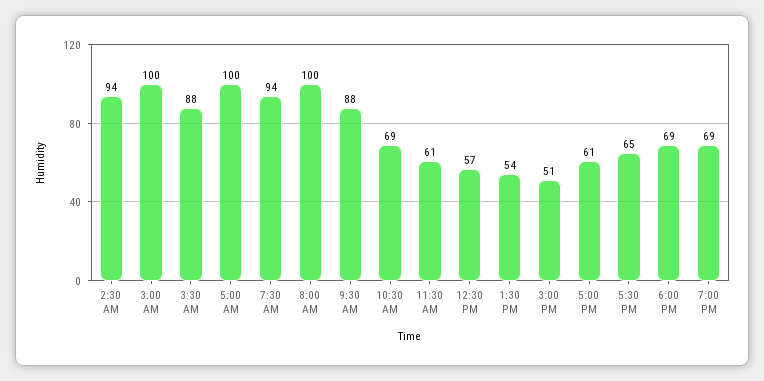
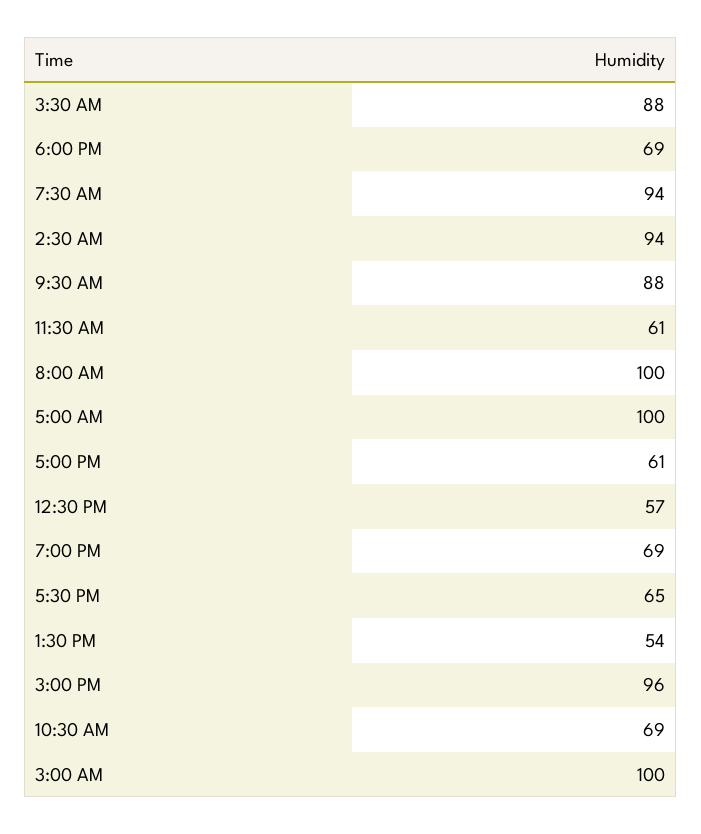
  {
    "2:30 AM": 94,
    "3:00 AM": 100,
    "3:30 AM": 88,
    "5:00 AM": 100,
    "7:30 AM": 94,
    "8:00 AM": 100,
    "9:30 AM": 88,
    "10:30 AM": 69,
    "11:30 AM": 61,
    "12:30 PM": 57,
    "1:30 PM": 54,
-   "3:00 PM": 51,
+   "3:00 PM": 96,
    "5:00 PM": 61,
    "5:30 PM": 65,
    "6:00 PM": 69,
    "7:00 PM": 69
  }

